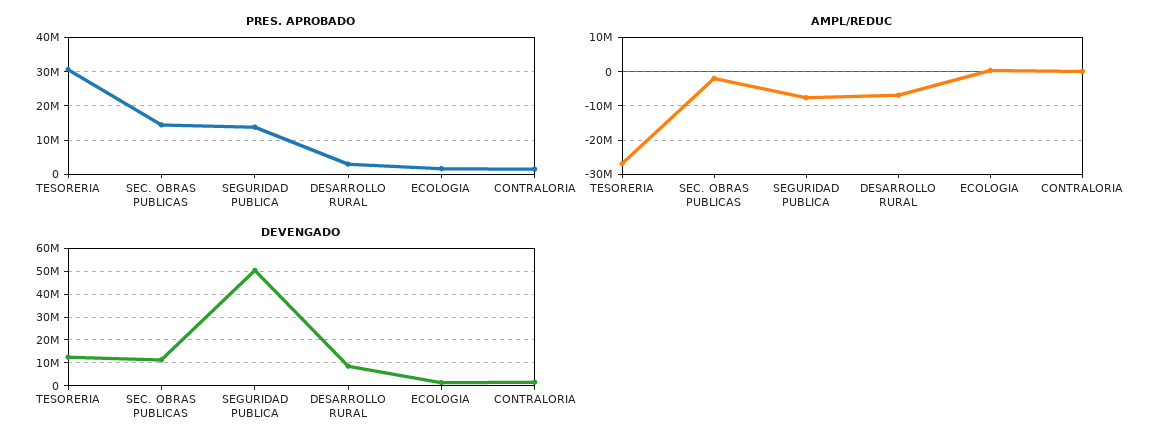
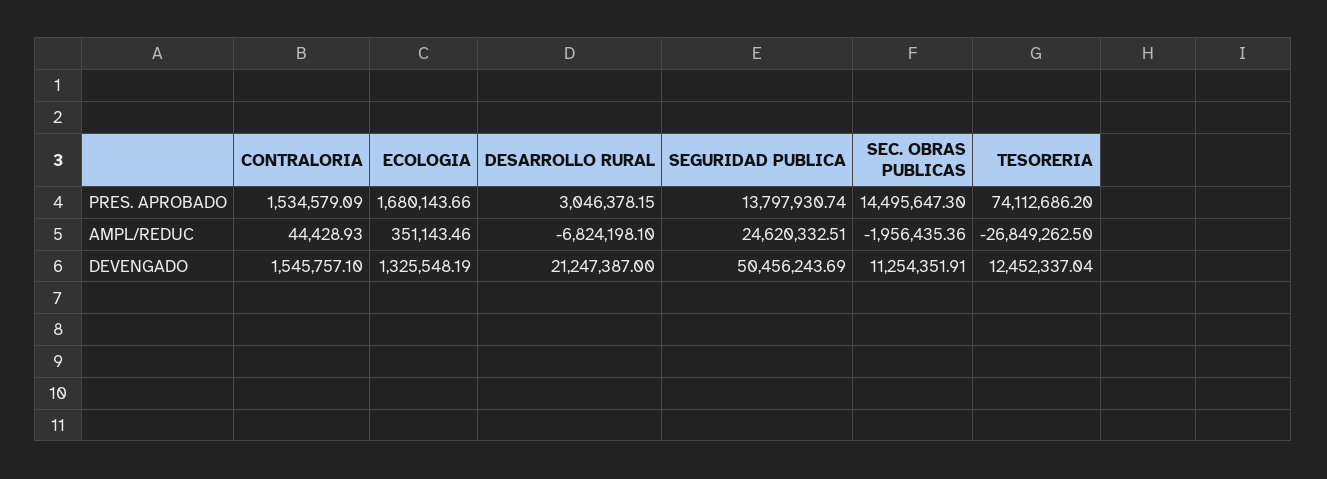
  {
    "PRES. APROBADO": {
-     "TESORERIA": 30000000,
+     "TESORERIA": 74112686.2,
      "SEC. OBRAS PUBLICAS": 14495647.3,
      "SEGURIDAD PUBLICA": 13797930.74,
      "DESARROLLO RURAL": 3046378.15,
      "ECOLOGIA": 1680143.66,
      "CONTRALORIA": 1534579.09
    },
    "AMPL/REDUC": {
      "TESORERIA": -26849262.5,
      "SEC. OBRAS PUBLICAS": -1956435.36,
-     "SEGURIDAD PUBLICA": -8000000,
+     "SEGURIDAD PUBLICA": 24620332.51,
      "DESARROLLO RURAL": -6824198.1,
      "ECOLOGIA": 351143.46,
      "CONTRALORIA": 44428.93
    },
    "DEVENGADO": {
      "TESORERIA": 12452337.04,
      "SEC. OBRAS PUBLICAS": 11254351.91,
      "SEGURIDAD PUBLICA": 50456243.69,
-     "DESARROLLO RURAL": 10000000,
+     "DESARROLLO RURAL": 21247387,
      "ECOLOGIA": 1325548.19,
      "CONTRALORIA": 1545757.1
    }
  }

